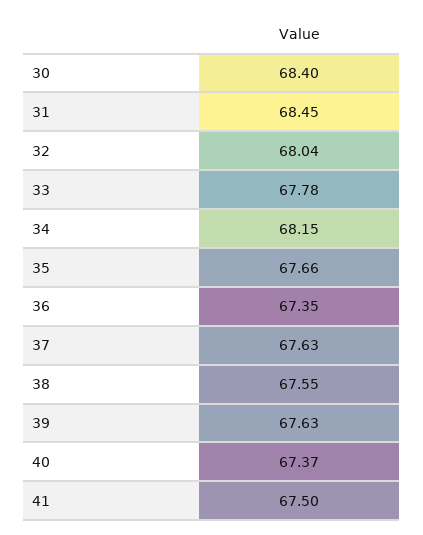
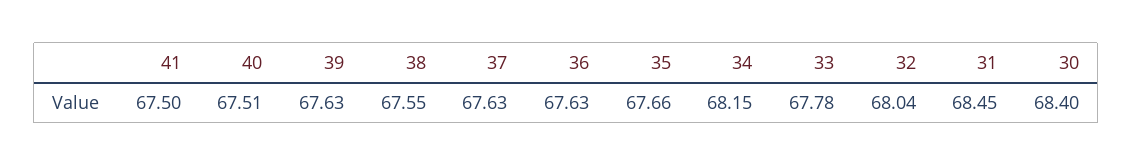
  {
    "30": 68.4,
    "31": 68.45,
    "32": 68.04,
    "33": 67.78,
    "34": 68.15,
    "35": 67.66,
-   "36": 67.35,
+   "36": 67.63,
    "37": 67.63,
    "38": 67.55,
    "39": 67.63,
-   "40": 67.37,
+   "40": 67.51,
    "41": 67.5
  }

